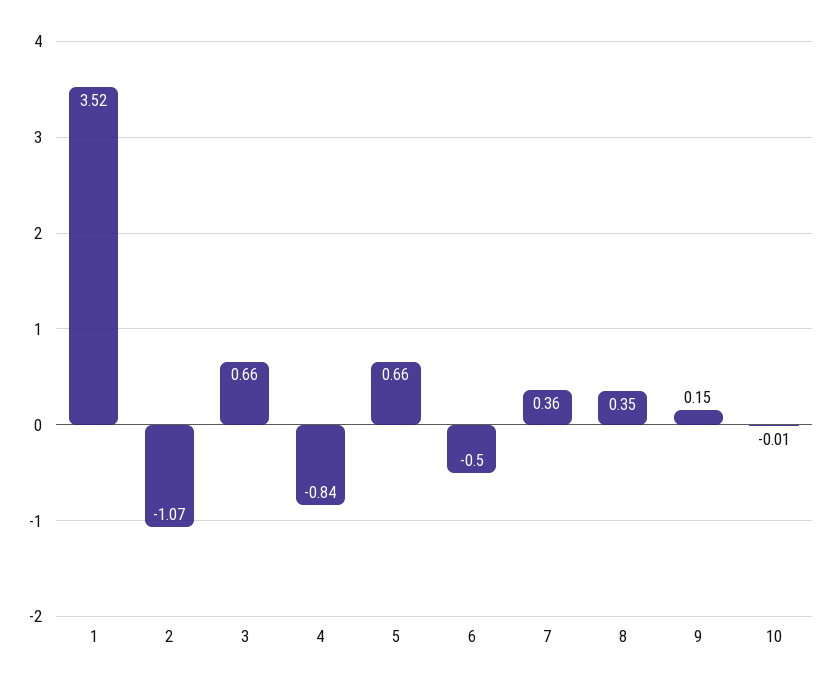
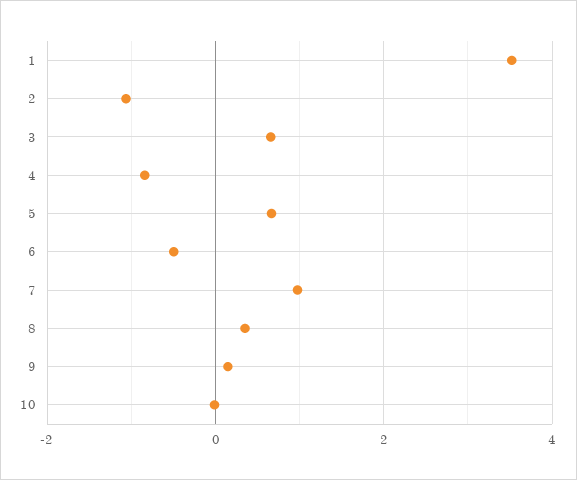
  {
    "1": 3.52,
    "2": -1.07,
    "3": 0.66,
    "4": -0.84,
    "5": 0.66,
    "6": -0.5,
-   "7": 0.36,
+   "7": 1,
    "8": 0.35,
    "9": 0.15,
    "10": -0.01
  }

